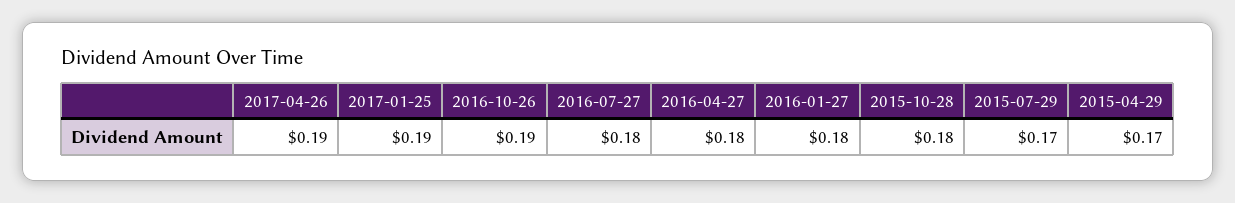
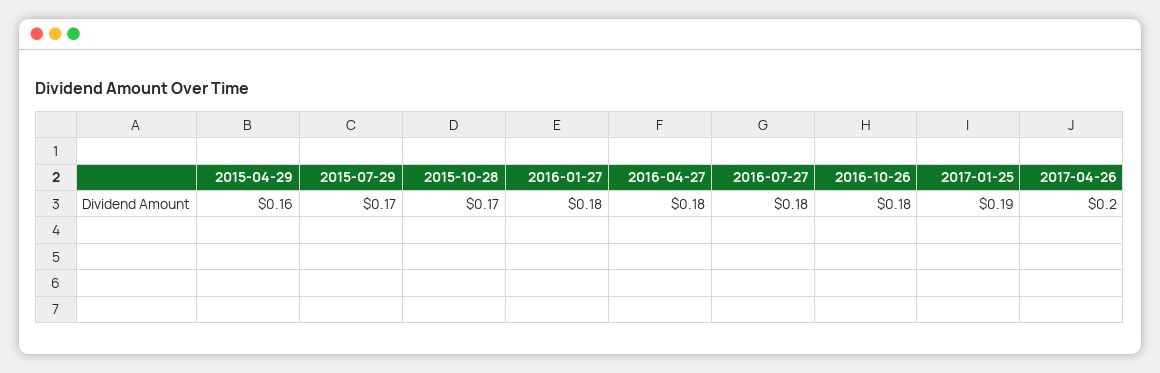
  {
-   "2017-04-26": 0.19,
+   "2017-04-26": 0.2,
    "2017-01-25": 0.19,
-   "2016-10-26": 0.19,
+   "2016-10-26": 0.18,
    "2016-07-27": 0.18,
    "2016-04-27": 0.18,
    "2016-01-27": 0.18,
-   "2015-10-28": 0.18,
+   "2015-10-28": 0.17,
    "2015-07-29": 0.17,
-   "2015-04-29": 0.17
+   "2015-04-29": 0.16
  }

